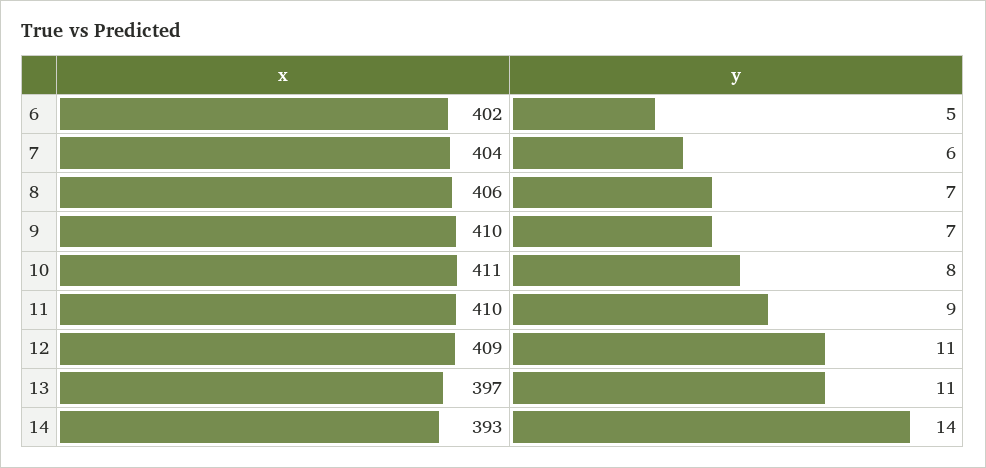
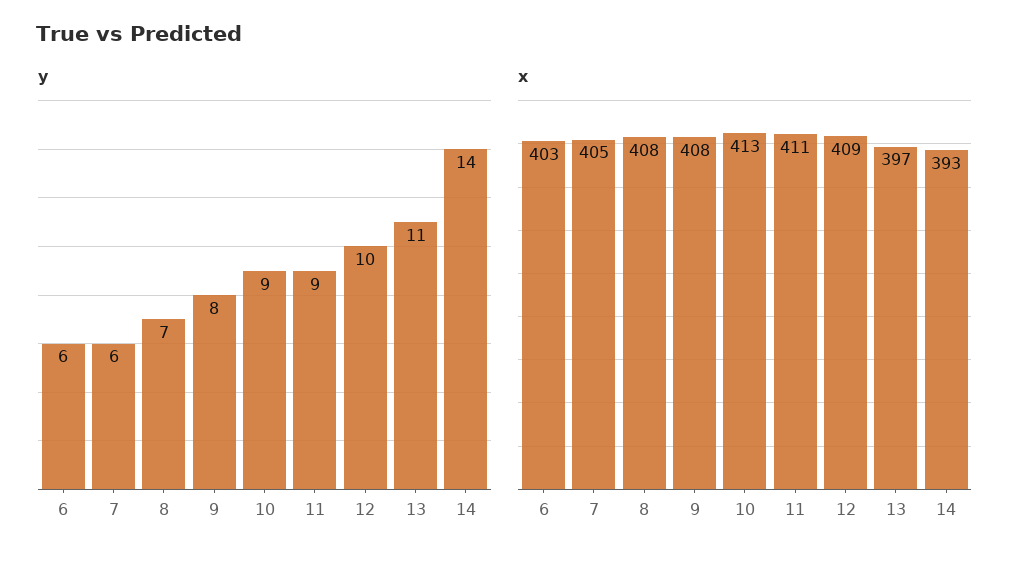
  {
    "x": {
-     "6": 402,
+     "6": 403,
-     "7": 404,
+     "7": 405,
-     "8": 406,
+     "8": 408,
-     "9": 410,
+     "9": 408,
-     "10": 411,
+     "10": 413,
-     "11": 410,
+     "11": 411,
      "12": 409,
      "13": 397,
      "14": 393
    },
    "y": {
-     "6": 5,
+     "6": 6,
      "7": 6,
      "8": 7,
-     "9": 7,
+     "9": 8,
-     "10": 8,
+     "10": 9,
      "11": 9,
-     "12": 11,
+     "12": 10,
      "13": 11,
      "14": 14
    }
  }

